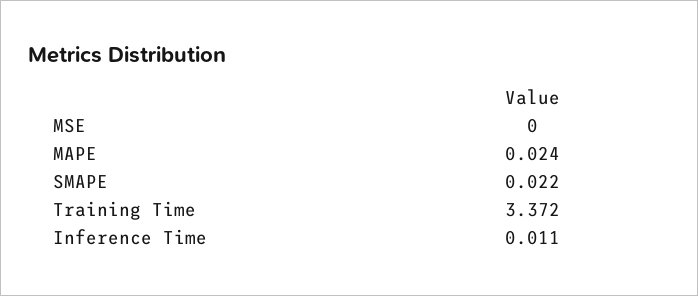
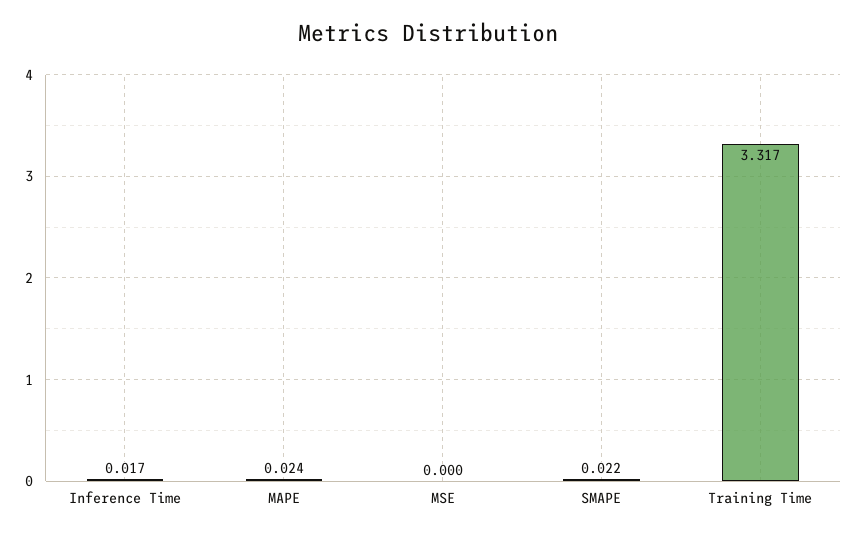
  {
    "MSE": 0,
    "MAPE": 0.024,
    "SMAPE": 0.022,
-   "Training Time": 3.372,
+   "Training Time": 3.317,
-   "Inference Time": 0.011
+   "Inference Time": 0.017
  }

